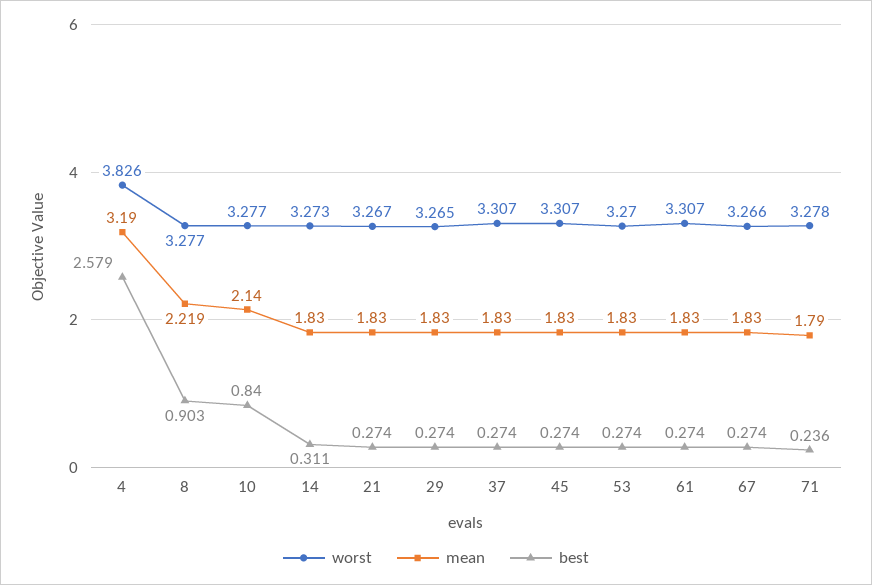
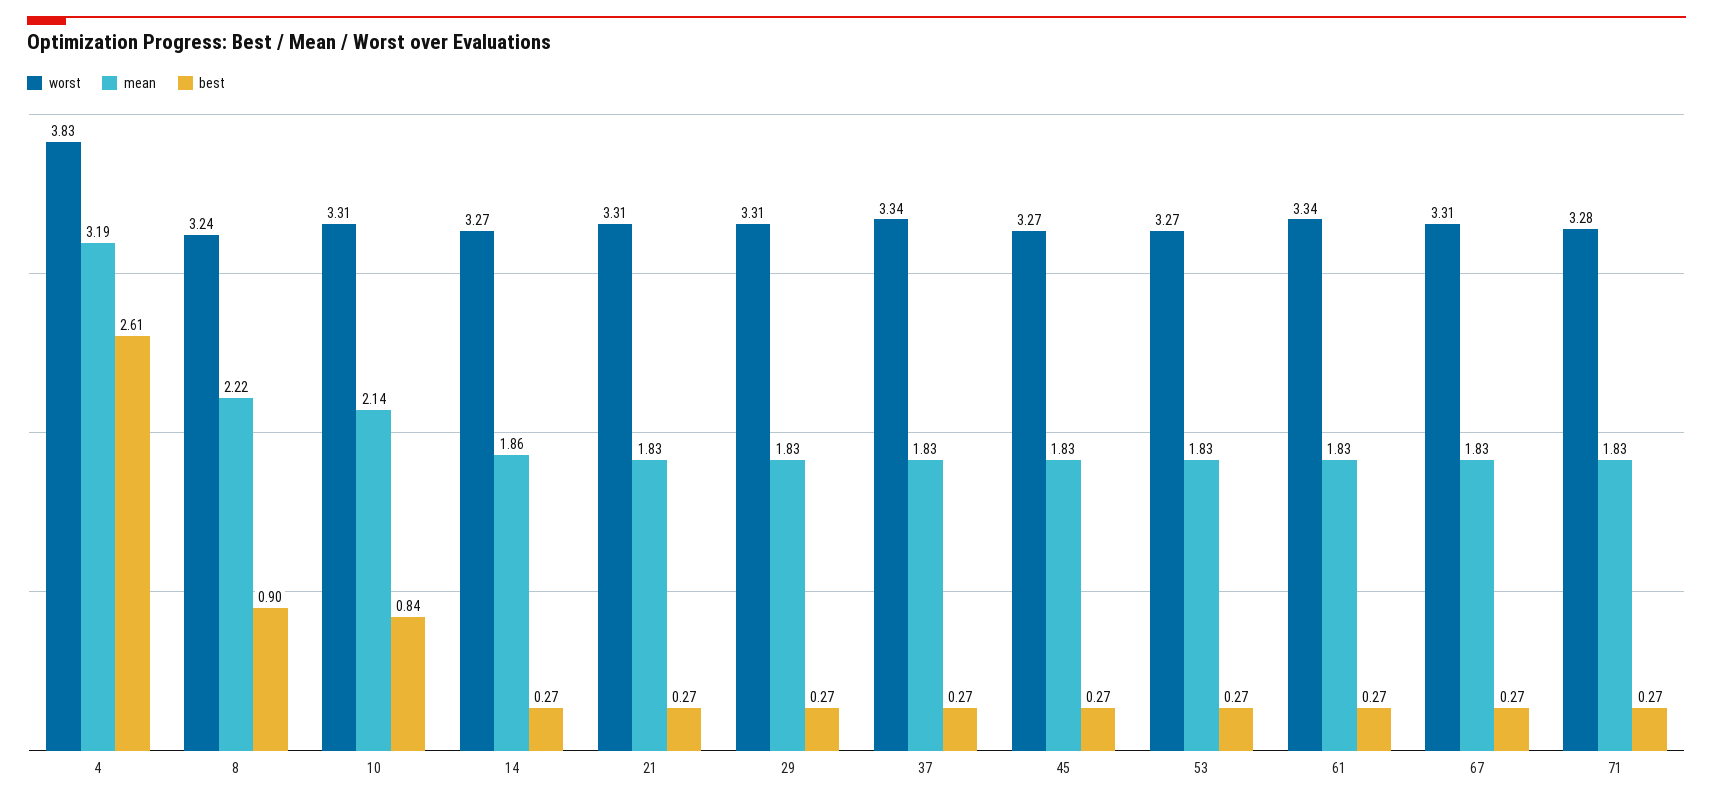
  {
    "worst": {
      "4": 3.826,
-     "8": 3.277,
+     "8": 3.24,
-     "10": 3.277,
+     "10": 3.31,
      "14": 3.273,
-     "21": 3.267,
+     "21": 3.31,
-     "29": 3.265,
+     "29": 3.31,
-     "37": 3.307,
+     "37": 3.34,
-     "45": 3.307,
+     "45": 3.27,
      "53": 3.27,
-     "61": 3.307,
+     "61": 3.34,
-     "67": 3.266,
+     "67": 3.31,
      "71": 3.278
    },
    "mean": {
      "4": 3.19,
      "8": 2.219,
      "10": 2.14,
-     "14": 1.83,
+     "14": 1.86,
      "21": 1.83,
      "29": 1.83,
      "37": 1.83,
      "45": 1.83,
      "53": 1.83,
      "61": 1.83,
      "67": 1.83,
-     "71": 1.79
+     "71": 1.83
    },
    "best": {
-     "4": 2.579,
+     "4": 2.61,
      "8": 0.903,
      "10": 0.84,
-     "14": 0.311,
+     "14": 0.27,
      "21": 0.274,
      "29": 0.274,
      "37": 0.274,
      "45": 0.274,
      "53": 0.274,
      "61": 0.274,
      "67": 0.274,
-     "71": 0.236
+     "71": 0.27
    }
  }

